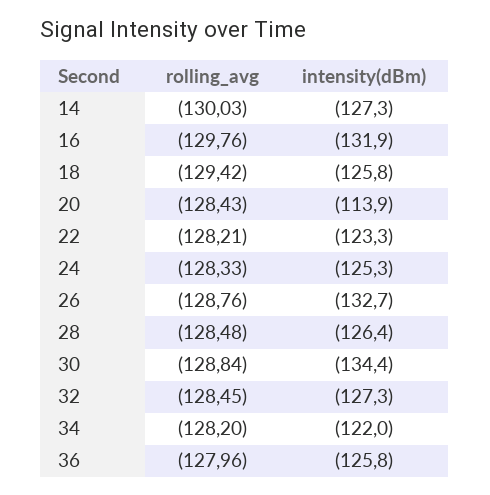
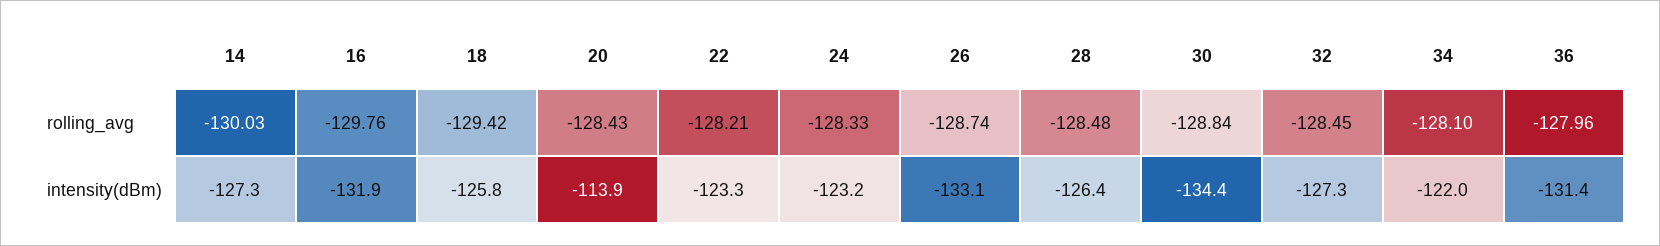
  {
    "rolling_avg": {
      "14": -130.03,
      "16": -129.76,
      "18": -129.42,
      "20": -128.43,
      "22": -128.21,
      "24": -128.33,
-     "26": -128.76,
+     "26": -128.74,
      "28": -128.48,
      "30": -128.84,
      "32": -128.45,
-     "34": -128.2,
+     "34": -128.1,
      "36": -127.96
    },
    "intensity(dBm)": {
      "14": -127.3,
      "16": -131.9,
      "18": -125.8,
      "20": -113.9,
      "22": -123.3,
-     "24": -125.3,
+     "24": -123.2,
-     "26": -132.7,
+     "26": -133.1,
      "28": -126.4,
      "30": -134.4,
      "32": -127.3,
      "34": -122,
-     "36": -125.8
+     "36": -131.4
    }
  }

